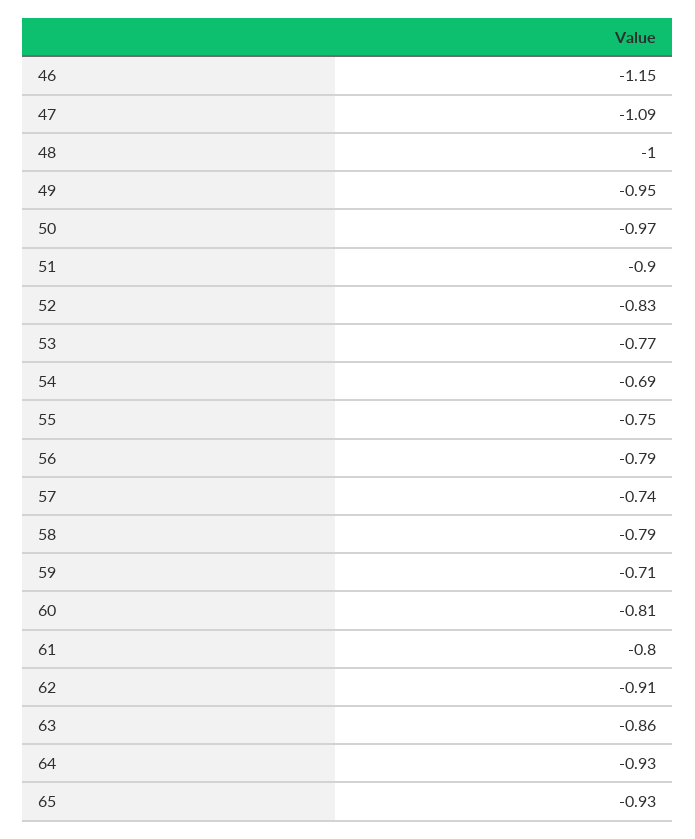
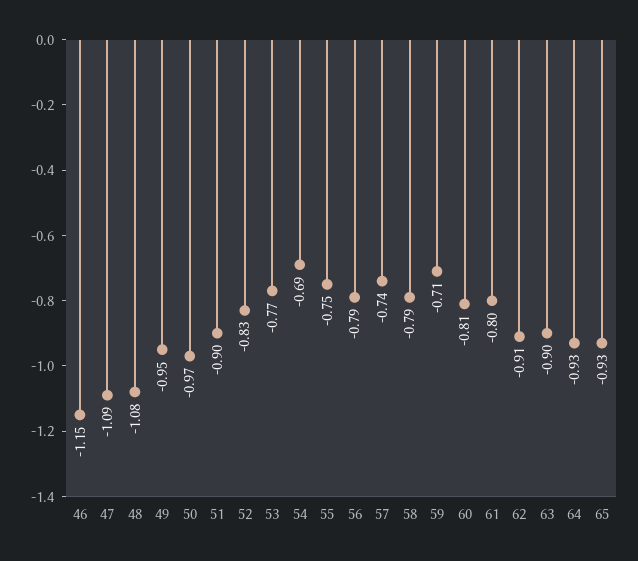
  {
    "46": -1.15,
    "47": -1.09,
-   "48": -1,
+   "48": -1.08,
    "49": -0.95,
    "50": -0.97,
    "51": -0.9,
    "52": -0.83,
    "53": -0.77,
    "54": -0.69,
    "55": -0.75,
    "56": -0.79,
    "57": -0.74,
    "58": -0.79,
    "59": -0.71,
    "60": -0.81,
    "61": -0.8,
    "62": -0.91,
-   "63": -0.86,
+   "63": -0.9,
    "64": -0.93,
    "65": -0.93
  }

